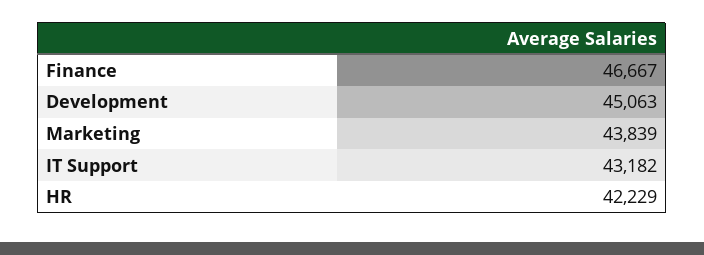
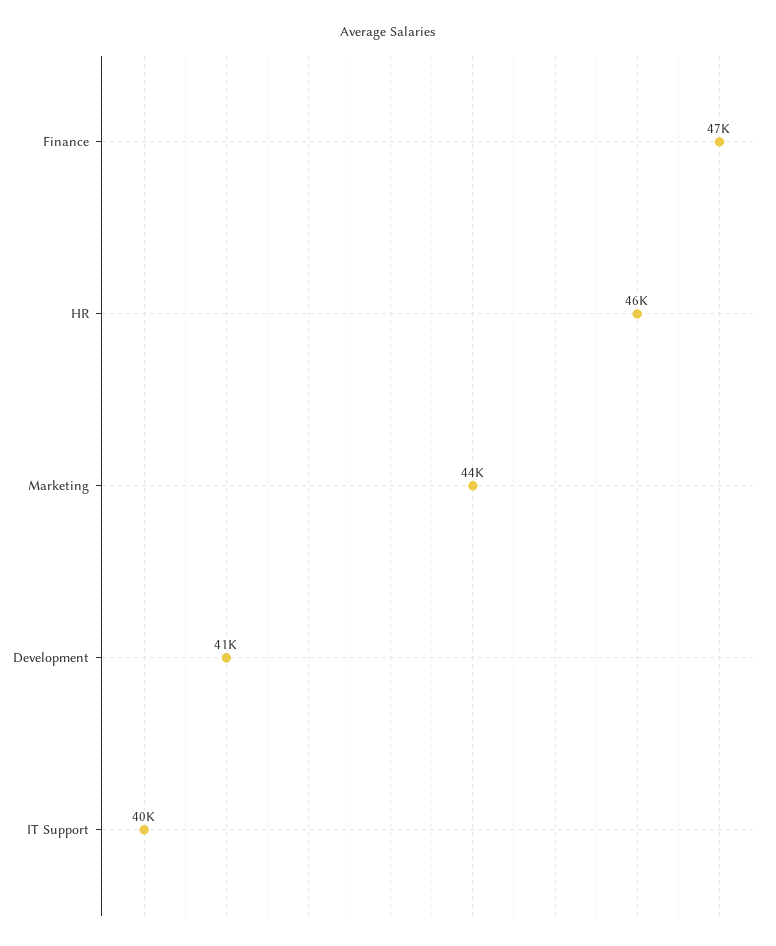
  {
    "Finance": 46667,
-   "Development": 45063,
+   "Development": 41000,
    "Marketing": 43839,
-   "IT Support": 43182,
+   "IT Support": 40000,
-   "HR": 42229
+   "HR": 46000
  }

